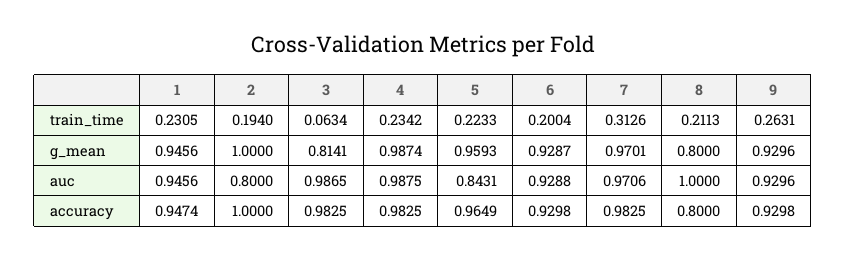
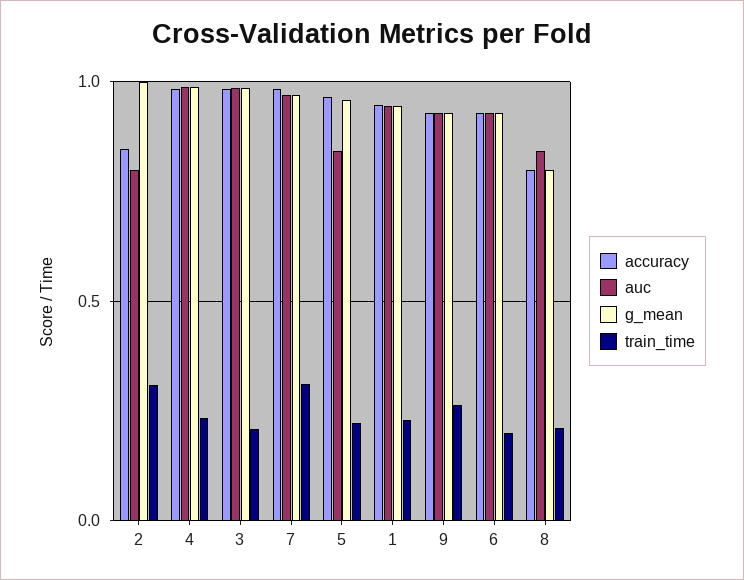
  {
    "train_time": {
      "1": 0.2305,
-     "2": 0.194,
+     "2": 0.3,
-     "3": 0.0634,
+     "3": 0.2,
      "4": 0.2342,
      "5": 0.2233,
      "6": 0.2004,
      "7": 0.3126,
      "8": 0.2113,
      "9": 0.2631
    },
    "g_mean": {
      "1": 0.9456,
      "2": 1,
-     "3": 0.8141,
+     "3": 1,
      "4": 0.9874,
      "5": 0.9593,
      "6": 0.9287,
      "7": 0.9701,
      "8": 0.8,
      "9": 0.9296
    },
    "auc": {
      "1": 0.9456,
      "2": 0.8,
      "3": 0.9865,
      "4": 0.9875,
      "5": 0.8431,
      "6": 0.9288,
      "7": 0.9706,
-     "8": 1,
+     "8": 0.85,
      "9": 0.9296
    },
    "accuracy": {
      "1": 0.9474,
-     "2": 1,
+     "2": 0.85,
      "3": 0.9825,
      "4": 0.9825,
      "5": 0.9649,
      "6": 0.9298,
      "7": 0.9825,
      "8": 0.8,
      "9": 0.9298
    }
  }

